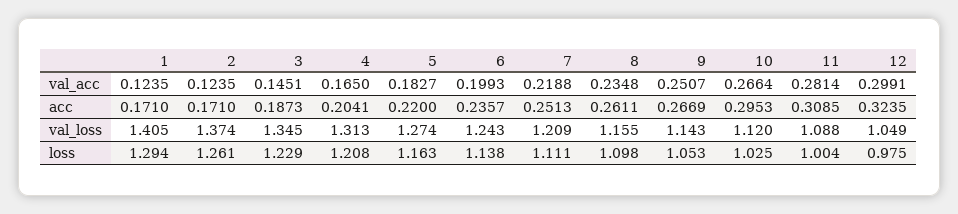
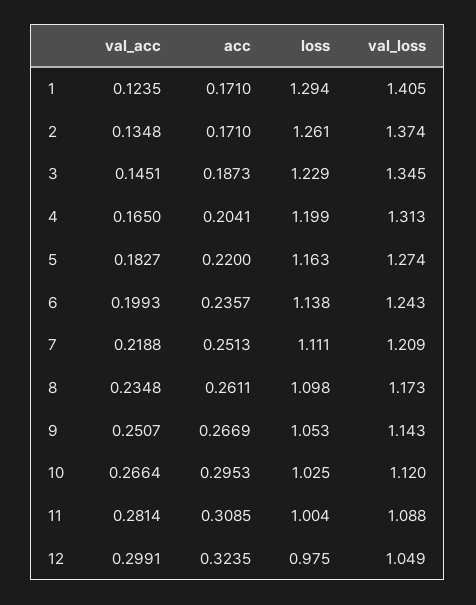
  {
    "1": {
      "val_acc": 0.1235,
      "acc": 0.171,
      "val_loss": 1.405,
      "loss": 1.294
    },
    "2": {
-     "val_acc": 0.1235,
+     "val_acc": 0.1348,
      "acc": 0.171,
      "val_loss": 1.374,
      "loss": 1.261
    },
    "3": {
      "val_acc": 0.1451,
      "acc": 0.1873,
      "val_loss": 1.345,
      "loss": 1.229
    },
    "4": {
      "val_acc": 0.165,
      "acc": 0.2041,
      "val_loss": 1.313,
-     "loss": 1.208
+     "loss": 1.199
    },
    "5": {
      "val_acc": 0.1827,
      "acc": 0.22,
      "val_loss": 1.274,
      "loss": 1.163
    },
    "6": {
      "val_acc": 0.1993,
      "acc": 0.2357,
      "val_loss": 1.243,
      "loss": 1.138
    },
    "7": {
      "val_acc": 0.2188,
      "acc": 0.2513,
      "val_loss": 1.209,
      "loss": 1.111
    },
    "8": {
      "val_acc": 0.2348,
      "acc": 0.2611,
-     "val_loss": 1.155,
+     "val_loss": 1.173,
      "loss": 1.098
    },
    "9": {
      "val_acc": 0.2507,
      "acc": 0.2669,
      "val_loss": 1.143,
      "loss": 1.053
    },
    "10": {
      "val_acc": 0.2664,
      "acc": 0.2953,
      "val_loss": 1.12,
      "loss": 1.025
    },
    "11": {
      "val_acc": 0.2814,
      "acc": 0.3085,
      "val_loss": 1.088,
      "loss": 1.004
    },
    "12": {
      "val_acc": 0.2991,
      "acc": 0.3235,
      "val_loss": 1.049,
      "loss": 0.975
    }
  }

